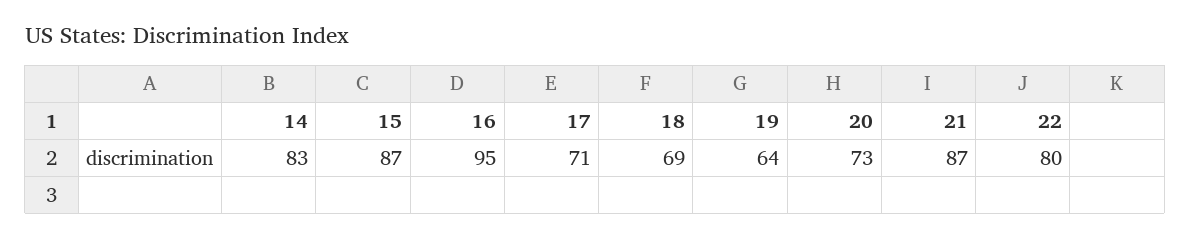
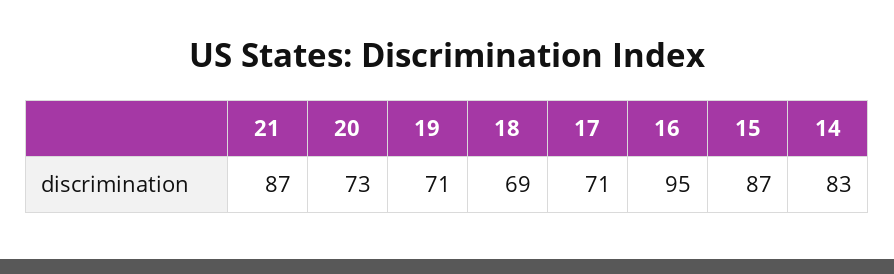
  {
    "14": 83,
    "15": 87,
    "16": 95,
    "17": 71,
    "18": 69,
-   "19": 64,
+   "19": 71,
    "20": 73,
-   "21": 87,
+   "21": 87
-   "22": 80
  }

